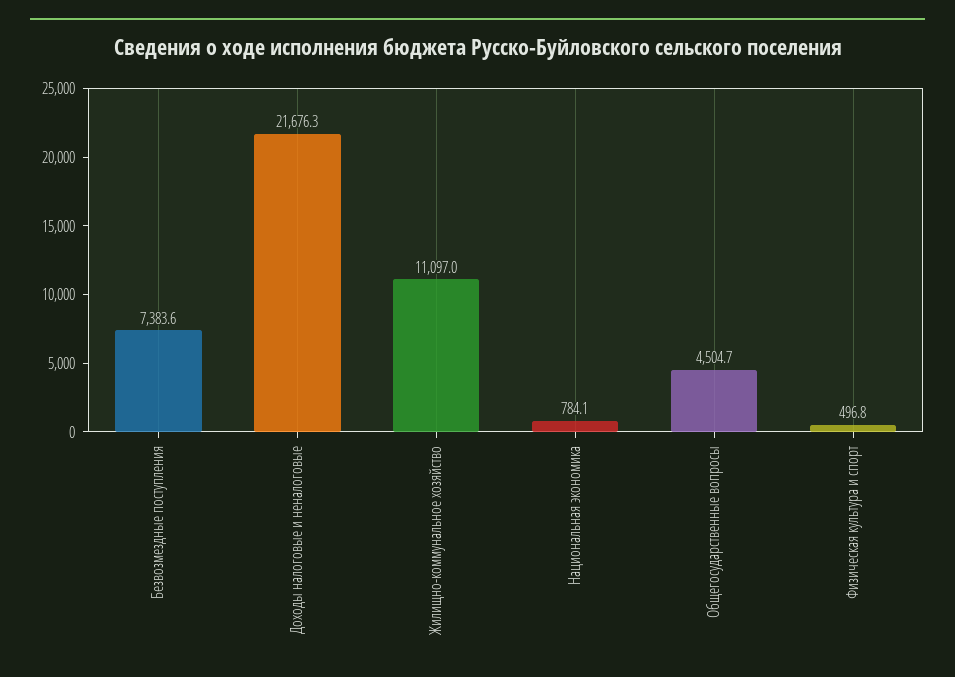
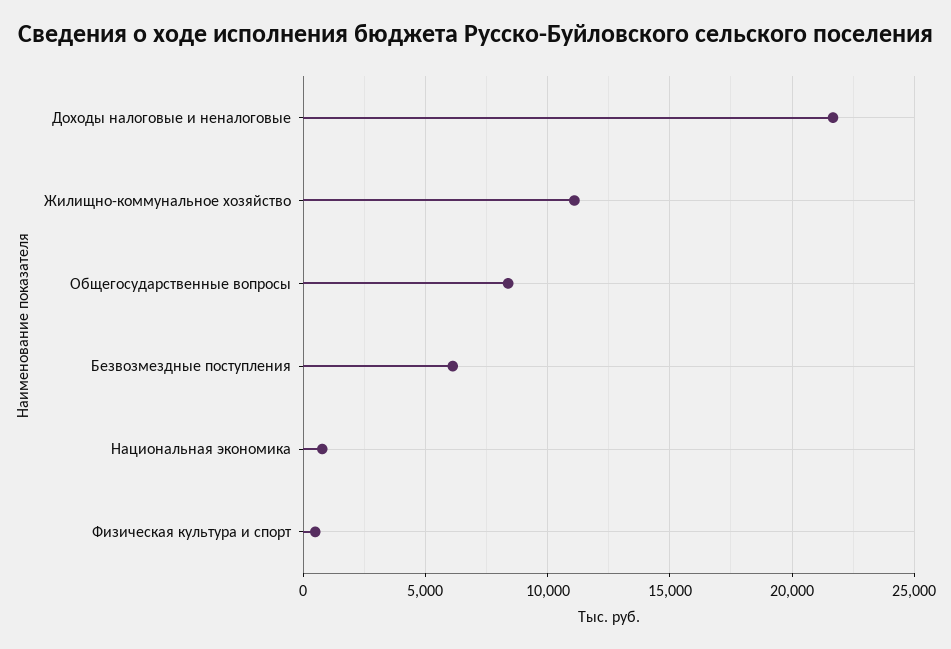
  {
-   "Безвозмездные поступления": 7383.6,
+   "Безвозмездные поступления": 6000,
    "Доходы налоговые и неналоговые": 21676.3,
    "Жилищно-коммунальное хозяйство": 11097,
    "Национальная экономика": 784.1,
-   "Общегосударственные вопросы": 4504.7,
+   "Общегосударственные вопросы": 8500,
    "Физическая культура и спорт": 496.8
  }

